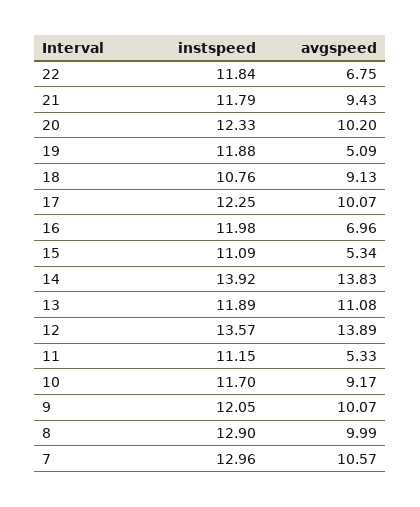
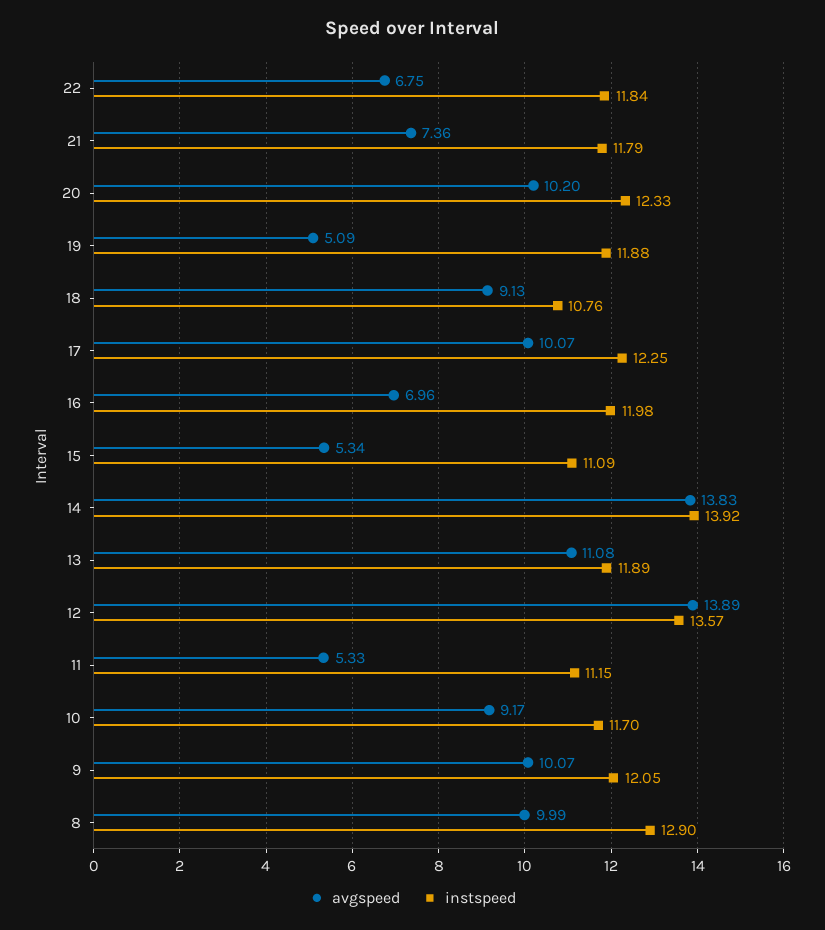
  {
    "instspeed": {
      "22": 11.84,
      "21": 11.79,
      "20": 12.33,
      "19": 11.88,
      "18": 10.76,
      "17": 12.25,
      "16": 11.98,
      "15": 11.09,
      "14": 13.92,
      "13": 11.89,
      "12": 13.57,
      "11": 11.15,
      "10": 11.7,
      "9": 12.05,
-     "8": 12.9,
+     "8": 12.9
-     "7": 12.96
    },
    "avgspeed": {
      "22": 6.75,
-     "21": 9.43,
+     "21": 7.36,
      "20": 10.2,
      "19": 5.09,
      "18": 9.13,
      "17": 10.07,
      "16": 6.96,
      "15": 5.34,
      "14": 13.83,
      "13": 11.08,
      "12": 13.89,
      "11": 5.33,
      "10": 9.17,
      "9": 10.07,
-     "8": 9.99,
+     "8": 9.99
-     "7": 10.57
    }
  }

